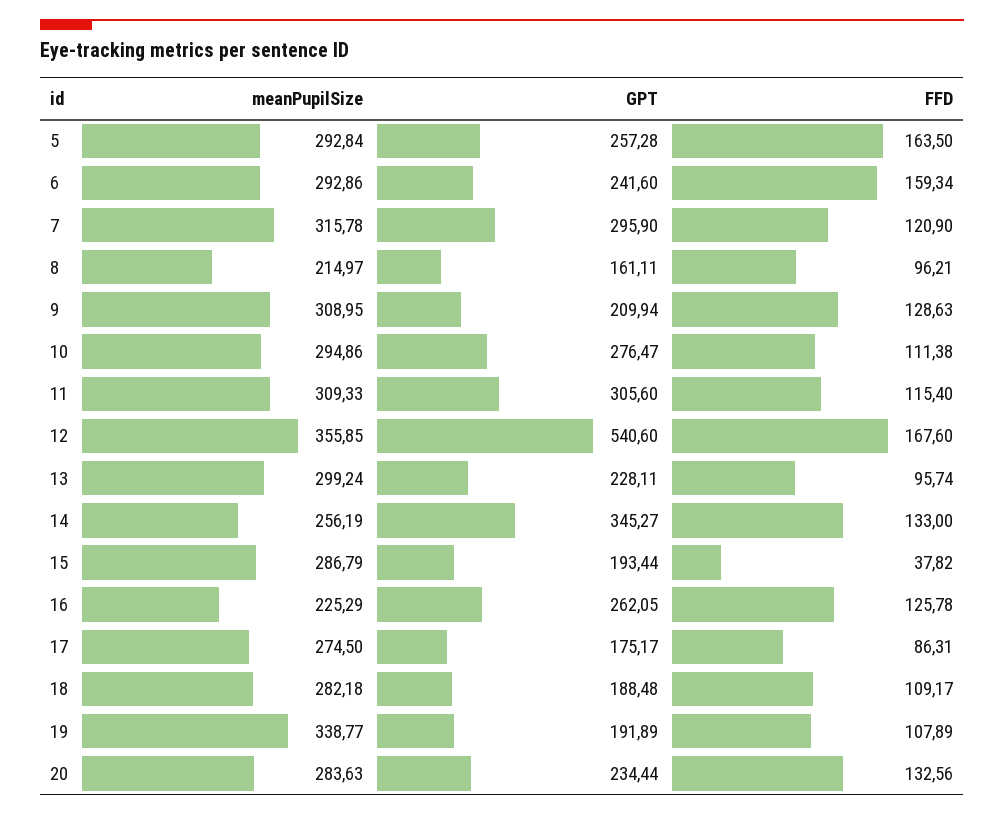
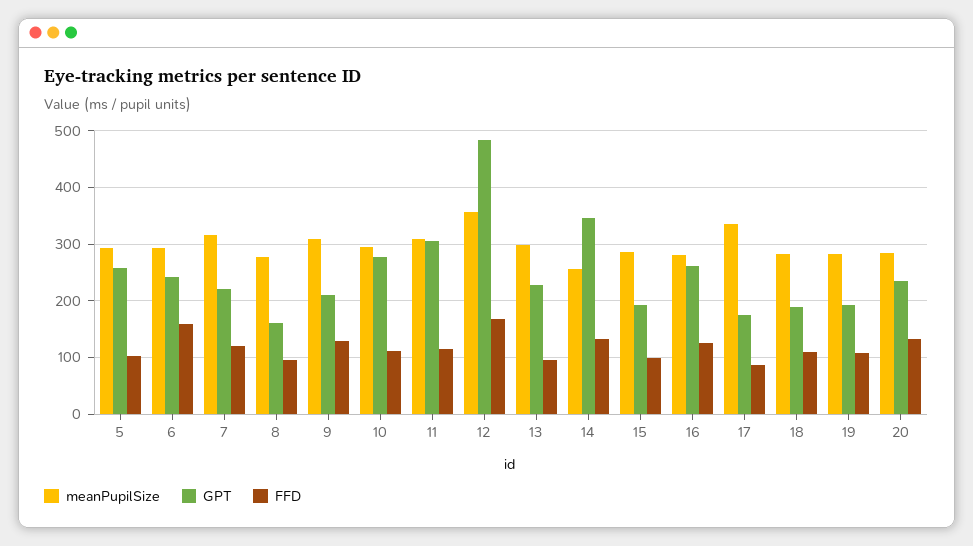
  {
    "meanPupilSize": {
      "5": 292.84,
      "6": 292.86,
      "7": 315.78,
-     "8": 214.97,
+     "8": 280,
      "9": 308.95,
      "10": 294.86,
      "11": 309.33,
      "12": 355.85,
      "13": 299.24,
      "14": 256.19,
      "15": 286.79,
-     "16": 225.29,
+     "16": 280,
-     "17": 274.5,
+     "17": 340,
      "18": 282.18,
-     "19": 338.77,
+     "19": 280,
      "20": 283.63
    },
    "GPT": {
      "5": 257.28,
      "6": 241.6,
-     "7": 295.9,
+     "7": 220,
      "8": 161.11,
      "9": 209.94,
      "10": 276.47,
      "11": 305.6,
-     "12": 540.6,
+     "12": 480,
      "13": 228.11,
      "14": 345.27,
      "15": 193.44,
      "16": 262.05,
      "17": 175.17,
      "18": 188.48,
      "19": 191.89,
      "20": 234.44
    },
    "FFD": {
-     "5": 163.5,
+     "5": 100,
      "6": 159.34,
      "7": 120.9,
      "8": 96.21,
      "9": 128.63,
      "10": 111.38,
      "11": 115.4,
      "12": 167.6,
      "13": 95.74,
      "14": 133,
-     "15": 37.82,
+     "15": 100,
      "16": 125.78,
      "17": 86.31,
      "18": 109.17,
      "19": 107.89,
      "20": 132.56
    }
  }

